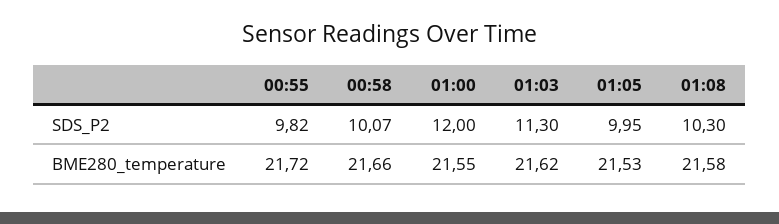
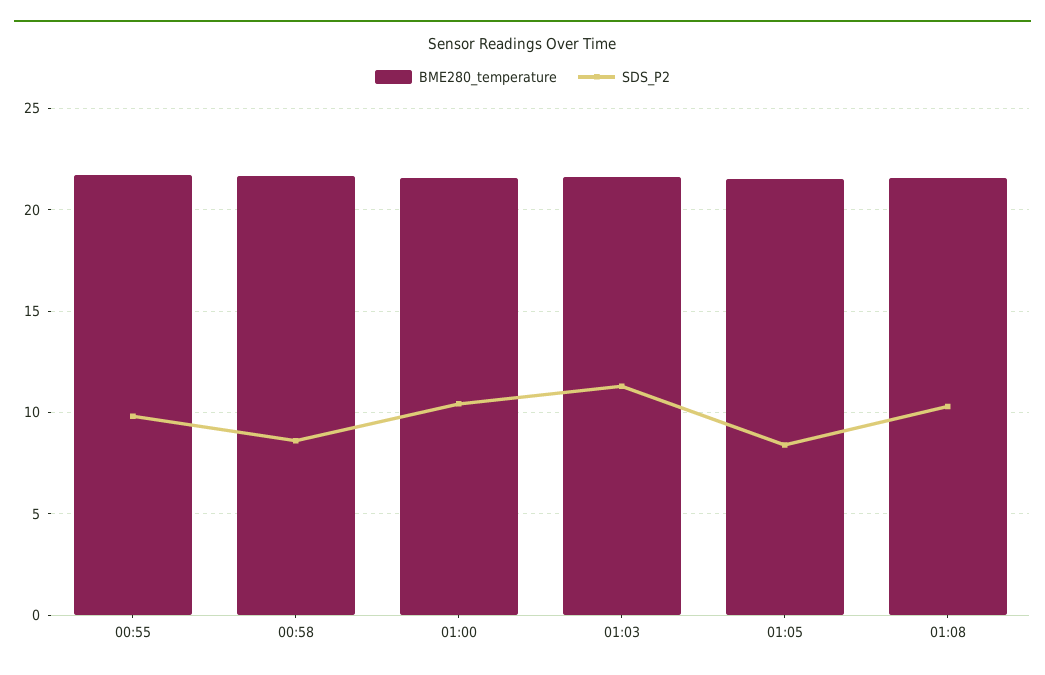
  {
    "SDS_P2": {
      "00:55": 9.82,
-     "00:58": 10.07,
+     "00:58": 8.5,
-     "01:00": 12,
+     "01:00": 10.5,
      "01:03": 11.3,
-     "01:05": 9.95,
+     "01:05": 8.5,
      "01:08": 10.3
    },
    "BME280_temperature": {
      "00:55": 21.72,
      "00:58": 21.66,
      "01:00": 21.55,
      "01:03": 21.62,
      "01:05": 21.53,
      "01:08": 21.58
    }
  }

